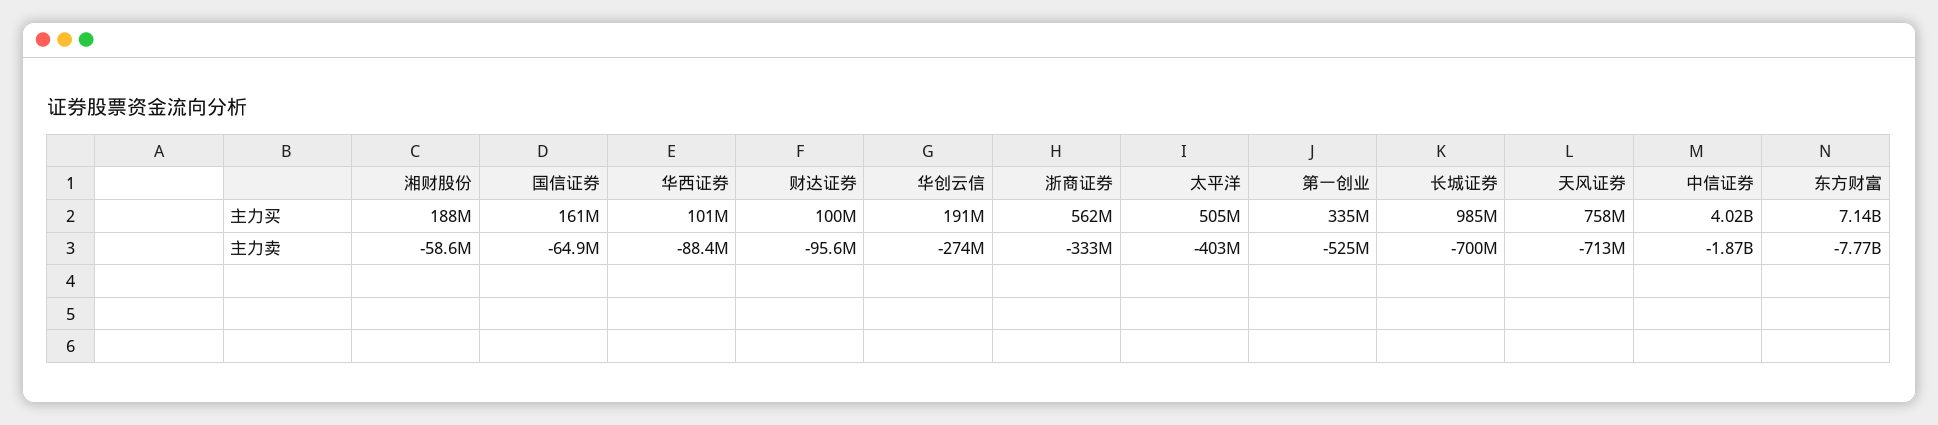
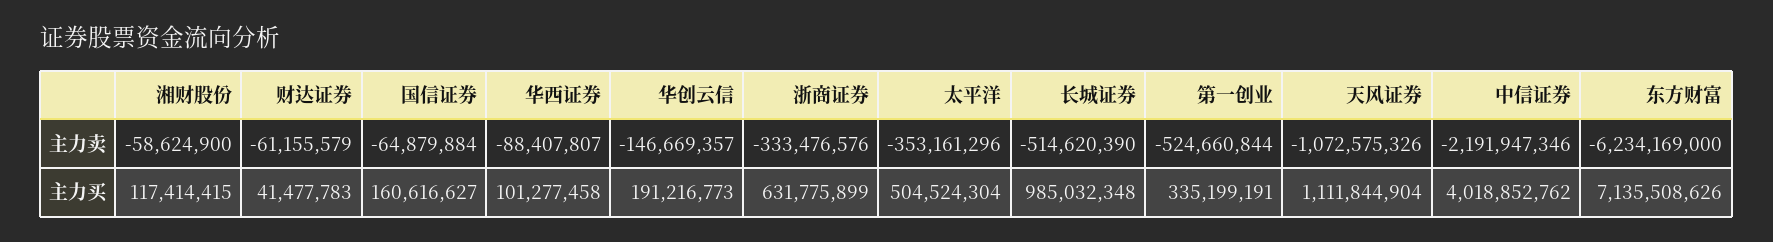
  {
    "湘财股份": {
-     "主力买": 188000000,
+     "主力买": 117414415,
      "主力卖": -58624900
    },
    "国信证券": {
      "主力买": 160616627,
      "主力卖": -64879884
    },
    "华西证券": {
      "主力买": 101277458,
      "主力卖": -88407807
    },
    "财达证券": {
-     "主力买": 100000000,
+     "主力买": 41477783,
-     "主力卖": -95600000
+     "主力卖": -61155579
    },
    "华创云信": {
      "主力买": 191216773,
-     "主力卖": -274000000
+     "主力卖": -146669357
    },
    "浙商证券": {
-     "主力买": 562000000,
+     "主力买": 631775899,
      "主力卖": -333476576
    },
    "太平洋": {
      "主力买": 504524304,
-     "主力卖": -403000000
+     "主力卖": -353161296
    },
    "第一创业": {
      "主力买": 335199191,
      "主力卖": -524660844
    },
    "长城证券": {
      "主力买": 985032348,
-     "主力卖": -700000000
+     "主力卖": -514620390
    },
    "天风证券": {
-     "主力买": 758000000,
+     "主力买": 1111844904,
-     "主力卖": -713000000
+     "主力卖": -1072575326
    },
    "中信证券": {
      "主力买": 4018852762,
-     "主力卖": -1870000000
+     "主力卖": -2191947346
    },
    "东方财富": {
      "主力买": 7135508626,
-     "主力卖": -7770000000
+     "主力卖": -6234169000
    }
  }

